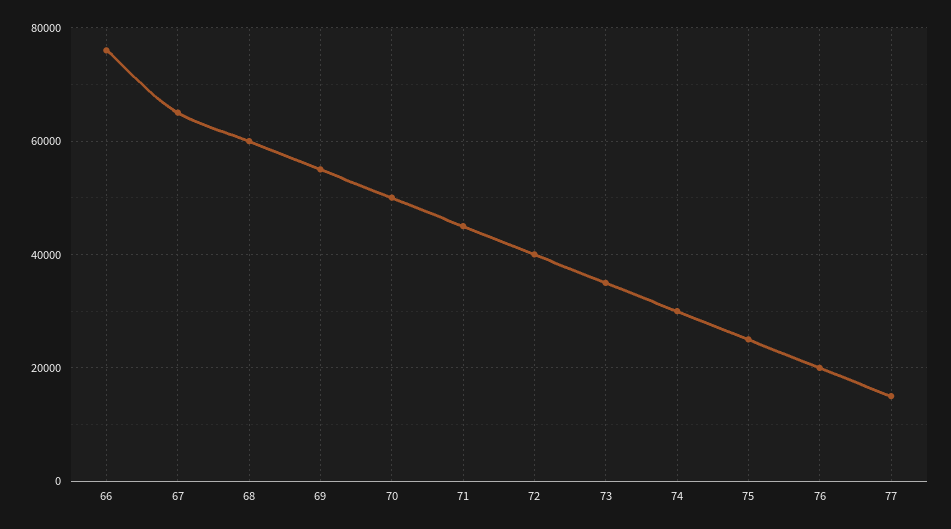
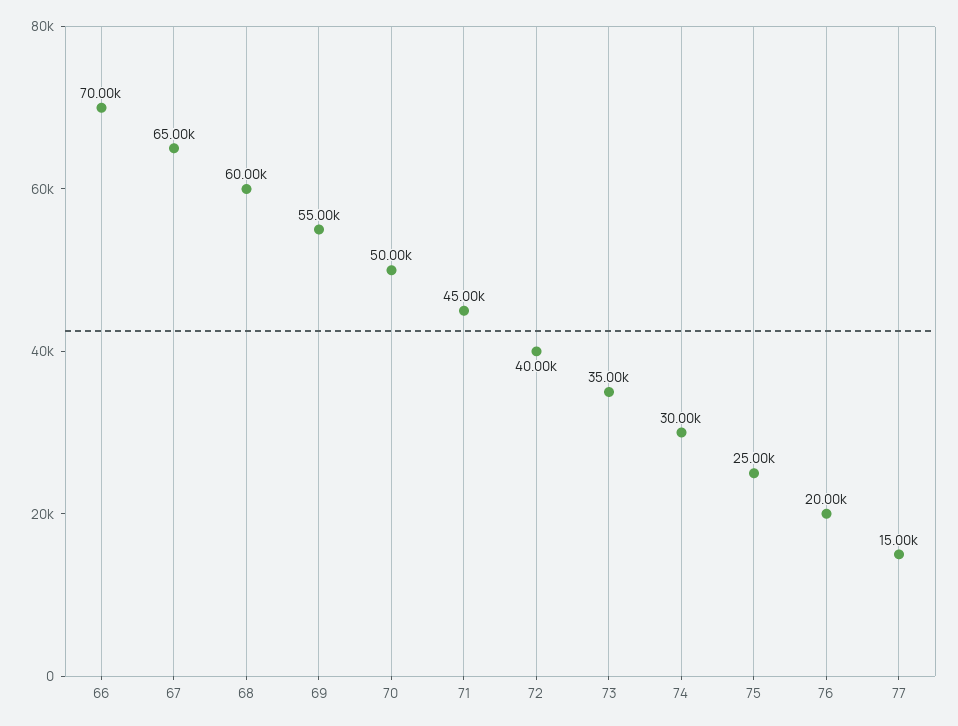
  {
-   "66": 76000,
+   "66": 70000,
    "67": 65000,
    "68": 60000,
    "69": 55000,
    "70": 50000,
    "71": 45000,
    "72": 40000,
    "73": 35000,
    "74": 30000,
    "75": 25000,
    "76": 20000,
    "77": 15000
  }

